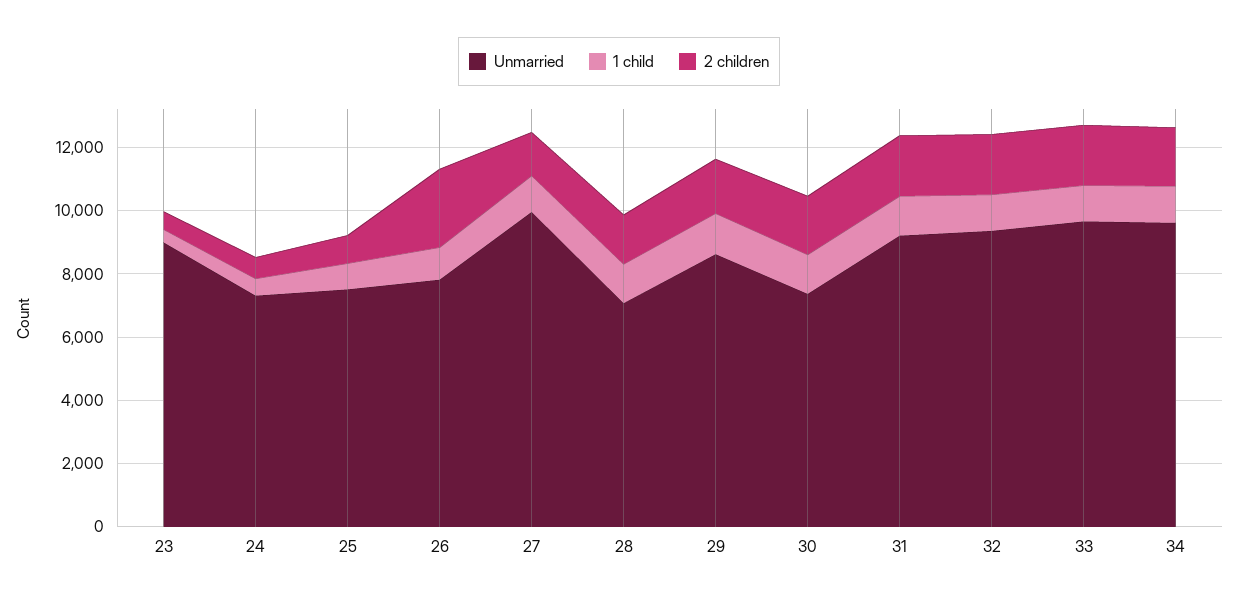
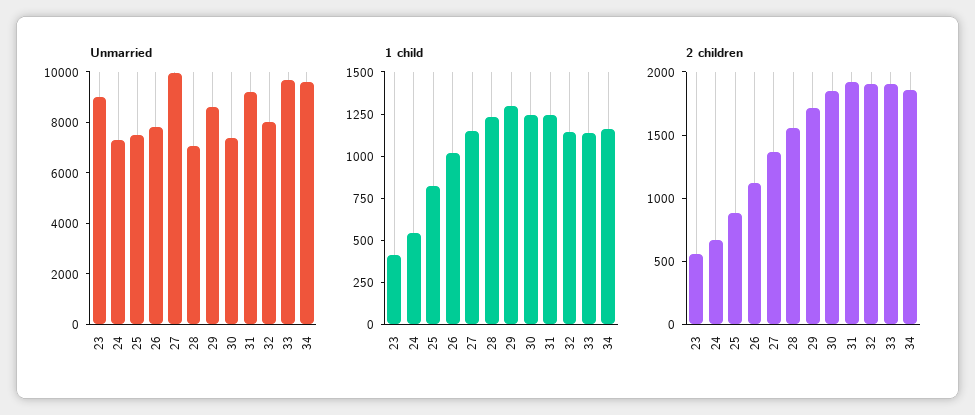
  {
    "Unmarried": {
      "23": 9000,
      "24": 7500,
      "25": 7500,
      "26": 8000,
      "27": 10000,
      "28": 7000,
      "29": 8500,
      "30": 7500,
      "31": 9000,
-     "32": 9500,
+     "32": 8000,
      "33": 9500,
      "34": 9500
    },
    "1 child": {
      "23": 400,
      "24": 550,
      "25": 800,
      "26": 1000,
      "27": 1150,
      "28": 1250,
      "29": 1300,
      "30": 1250,
      "31": 1250,
      "32": 1150,
      "33": 1150,
      "34": 1150
    },
    "2 children": {
      "23": 600,
      "24": 700,
      "25": 900,
-     "26": 2500,
+     "26": 1100,
      "27": 1400,
      "28": 1600,
      "29": 1700,
      "30": 1900,
      "31": 1900,
      "32": 1900,
      "33": 1900,
      "34": 1900
    }
  }

